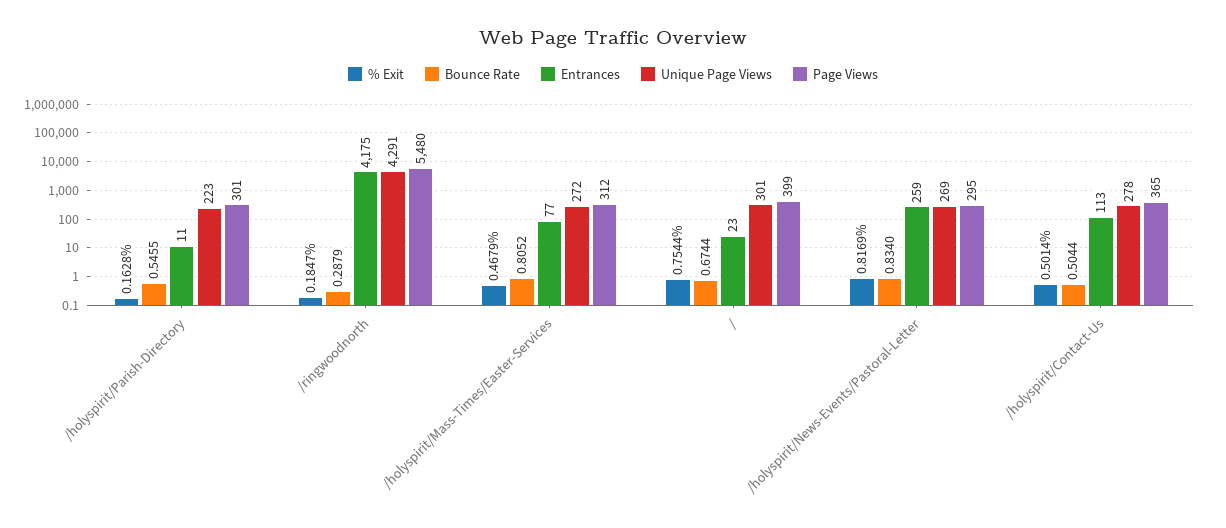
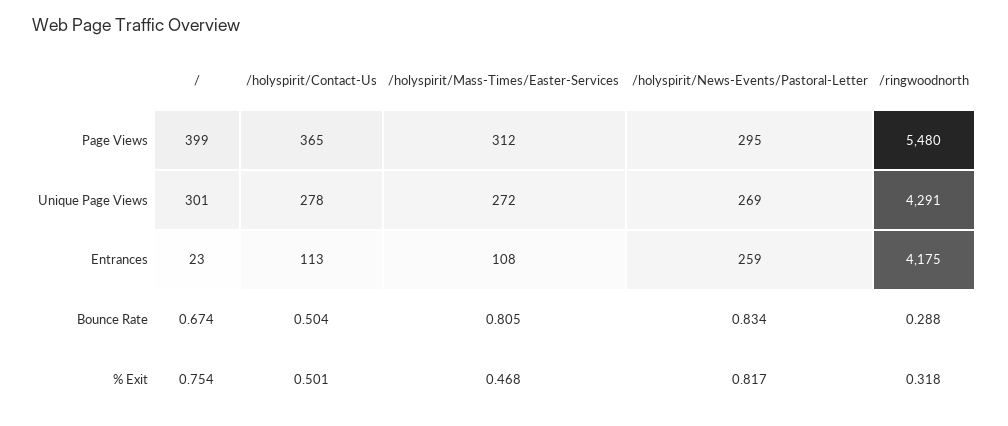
  {
    "% Exit": {
-     "/holyspirit/Parish-Directory": 0.1628,
-     "/ringwoodnorth": 0.1847,
+     "/ringwoodnorth": 0.318,
      "/holyspirit/Mass-Times/Easter-Services": 0.4679,
      "/": 0.7544,
      "/holyspirit/News-Events/Pastoral-Letter": 0.8169,
      "/holyspirit/Contact-Us": 0.5014
    },
    "Bounce Rate": {
-     "/holyspirit/Parish-Directory": 0.5455,
      "/ringwoodnorth": 0.2879,
      "/holyspirit/Mass-Times/Easter-Services": 0.8052,
      "/": 0.6744,
      "/holyspirit/News-Events/Pastoral-Letter": 0.834,
      "/holyspirit/Contact-Us": 0.5044
    },
    "Entrances": {
-     "/holyspirit/Parish-Directory": 11,
      "/ringwoodnorth": 4175,
-     "/holyspirit/Mass-Times/Easter-Services": 77,
+     "/holyspirit/Mass-Times/Easter-Services": 108,
      "/": 23,
      "/holyspirit/News-Events/Pastoral-Letter": 259,
      "/holyspirit/Contact-Us": 113
    },
    "Unique Page Views": {
-     "/holyspirit/Parish-Directory": 223,
      "/ringwoodnorth": 4291,
      "/holyspirit/Mass-Times/Easter-Services": 272,
      "/": 301,
      "/holyspirit/News-Events/Pastoral-Letter": 269,
      "/holyspirit/Contact-Us": 278
    },
    "Page Views": {
-     "/holyspirit/Parish-Directory": 301,
      "/ringwoodnorth": 5480,
      "/holyspirit/Mass-Times/Easter-Services": 312,
      "/": 399,
      "/holyspirit/News-Events/Pastoral-Letter": 295,
      "/holyspirit/Contact-Us": 365
    }
  }

